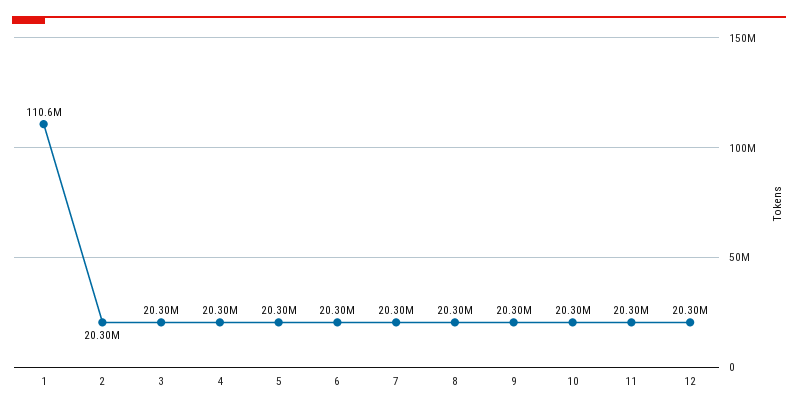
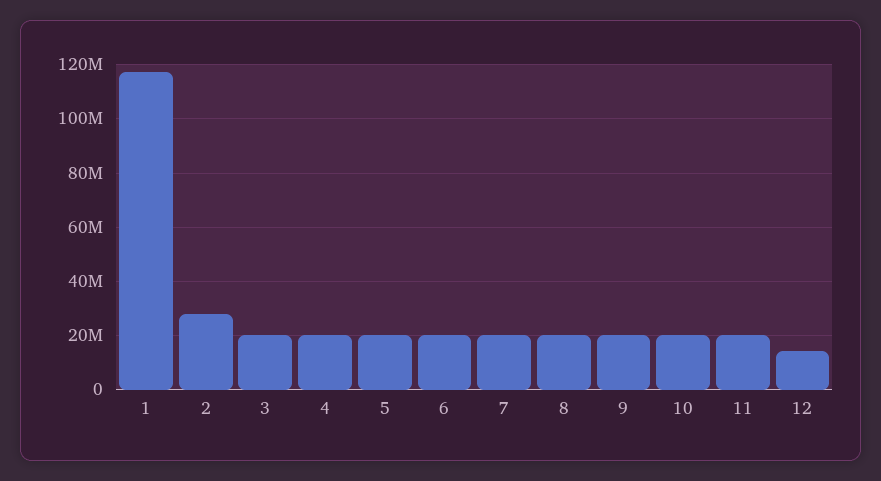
  {
-   "1": 110600000,
+   "1": 117500000,
-   "2": 20300000,
+   "2": 27500000,
    "3": 20300000,
    "4": 20300000,
    "5": 20300000,
    "6": 20300000,
    "7": 20300000,
    "8": 20300000,
    "9": 20300000,
    "10": 20300000,
    "11": 20300000,
-   "12": 20300000
+   "12": 15000000
  }

